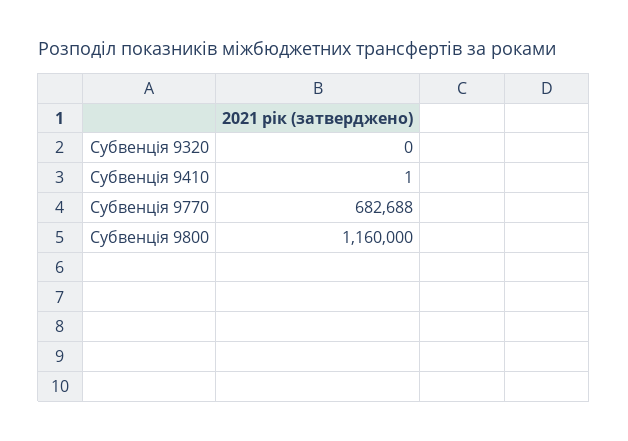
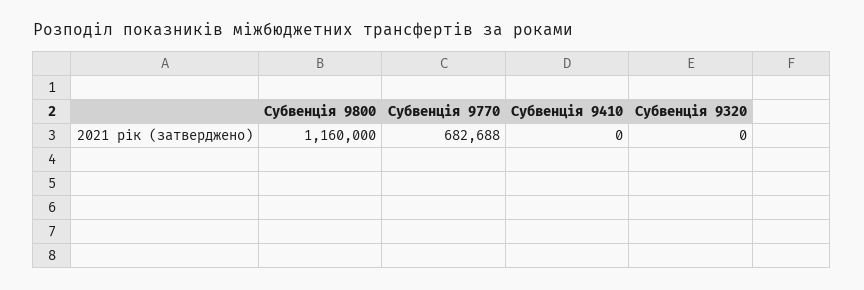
  {
    "Субвенція 9320": 0,
-   "Субвенція 9410": 1,
+   "Субвенція 9410": 0,
    "Субвенція 9770": 682688,
    "Субвенція 9800": 1160000
  }

